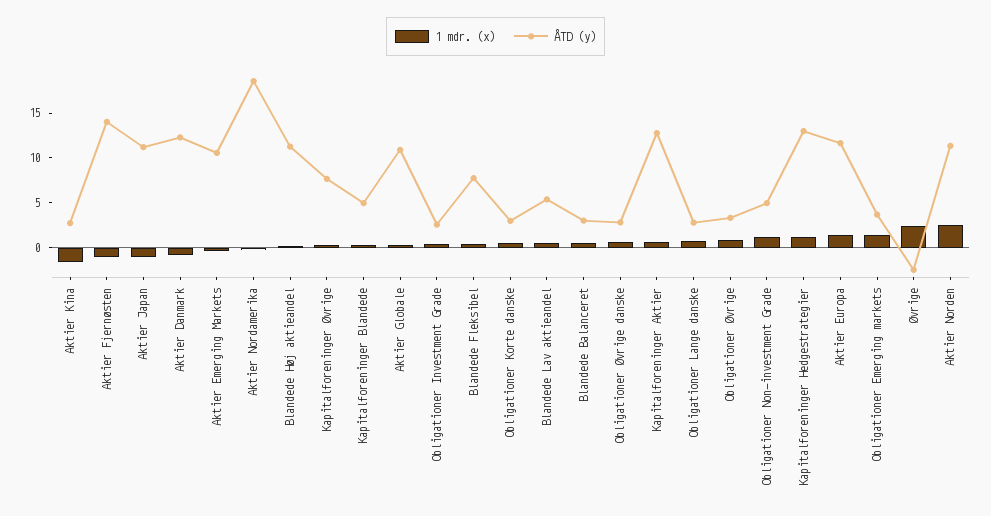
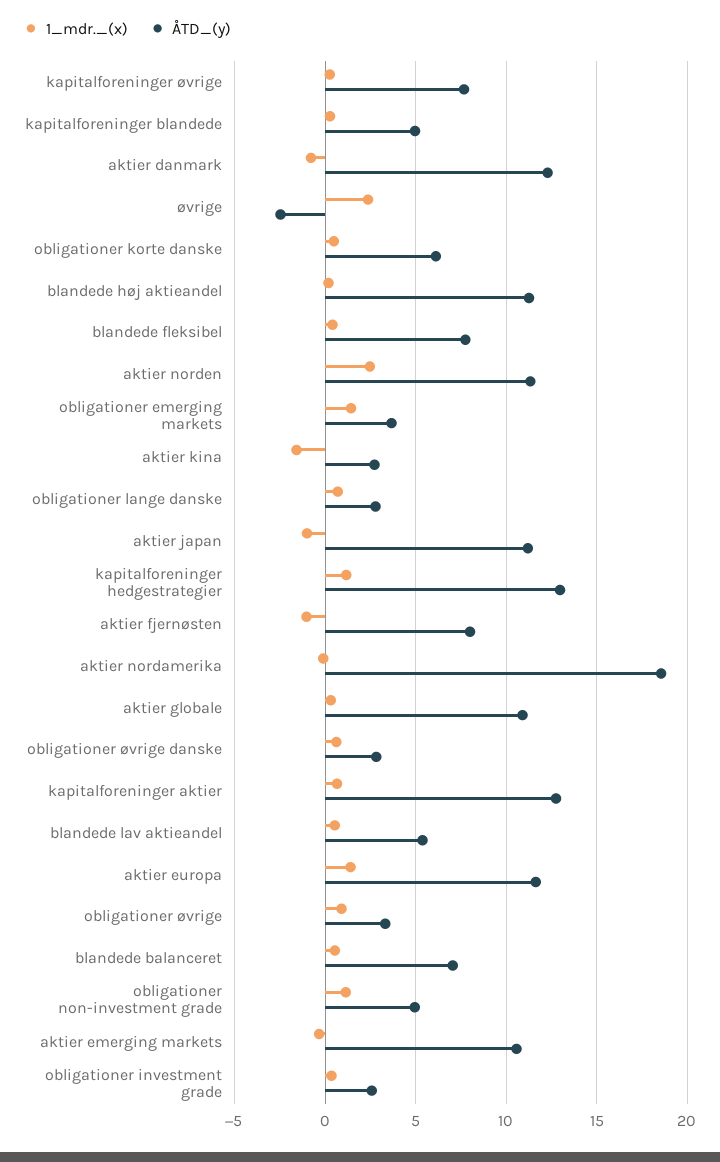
  {
    "1 mdr. (x)": {
      "Aktier Kina": -1.5,
      "Aktier Fjernøsten": -1,
      "Aktier Japan": -1,
      "Aktier Danmark": -1,
      "Aktier Emerging Markets": -0.5,
      "Aktier Nordamerika": 0,
      "Blandede Høj aktieandel": 0,
      "Kapitalforeninger Øvrige": 0.5,
      "Kapitalforeninger Blandede": 0.5,
      "Aktier Globale": 0.5,
      "Obligationer Investment Grade": 0.5,
      "Blandede Fleksibel": 0.5,
      "Obligationer Korte danske": 0.5,
      "Blandede Lav aktieandel": 0.5,
      "Blandede Balanceret": 0.5,
      "Obligationer Øvrige danske": 0.5,
      "Kapitalforeninger Aktier": 0.5,
      "Obligationer Lange danske": 0.5,
      "Obligationer Øvrige": 1,
      "Obligationer Non-investment Grade": 1,
      "Kapitalforeninger Hedgestrategier": 1,
      "Aktier Europa": 1.5,
      "Obligationer Emerging markets": 1.5,
      "Øvrige": 2.5,
      "Aktier Norden": 2.5
    },
    "ÅTD (y)": {
      "Aktier Kina": 2.5,
-     "Aktier Fjernøsten": 14,
+     "Aktier Fjernøsten": 8,
      "Aktier Japan": 11,
      "Aktier Danmark": 12.5,
      "Aktier Emerging Markets": 10.5,
      "Aktier Nordamerika": 18.5,
      "Blandede Høj aktieandel": 11.5,
      "Kapitalforeninger Øvrige": 7.5,
      "Kapitalforeninger Blandede": 5,
      "Aktier Globale": 11,
      "Obligationer Investment Grade": 2.5,
      "Blandede Fleksibel": 8,
-     "Obligationer Korte danske": 3,
+     "Obligationer Korte danske": 6,
      "Blandede Lav aktieandel": 5.5,
-     "Blandede Balanceret": 3,
+     "Blandede Balanceret": 7,
      "Obligationer Øvrige danske": 3,
      "Kapitalforeninger Aktier": 13,
      "Obligationer Lange danske": 3,
      "Obligationer Øvrige": 3.5,
      "Obligationer Non-investment Grade": 5,
      "Kapitalforeninger Hedgestrategier": 13,
      "Aktier Europa": 11.5,
      "Obligationer Emerging markets": 3.5,
      "Øvrige": -2.5,
      "Aktier Norden": 11.5
    }
  }

